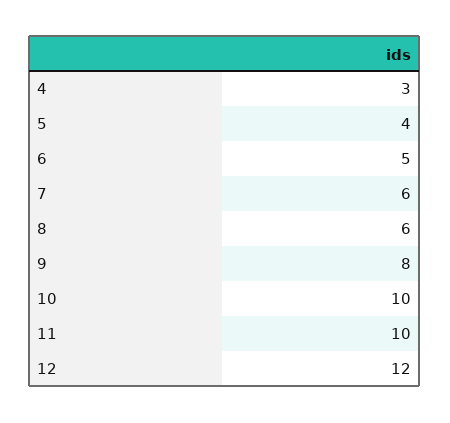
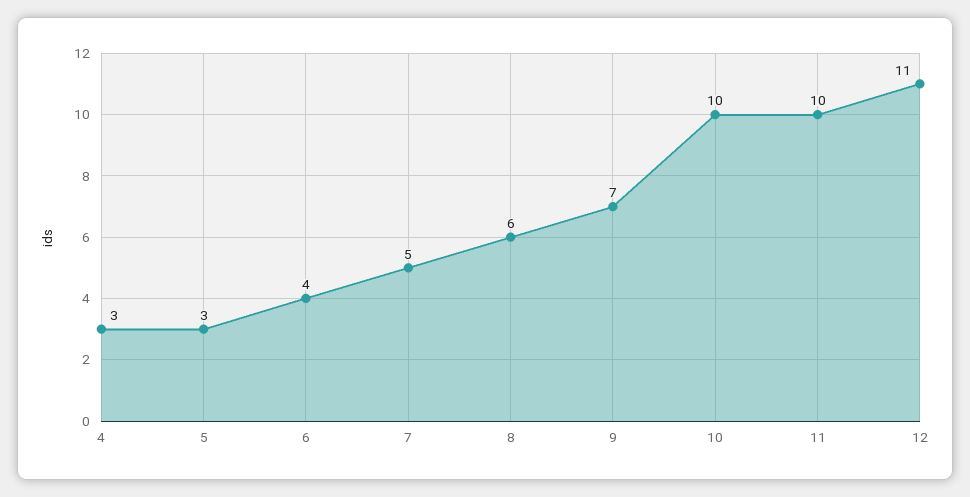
  {
    "4": 3,
-   "5": 4,
+   "5": 3,
-   "6": 5,
+   "6": 4,
-   "7": 6,
+   "7": 5,
    "8": 6,
-   "9": 8,
+   "9": 7,
    "10": 10,
    "11": 10,
-   "12": 12
+   "12": 11
  }

